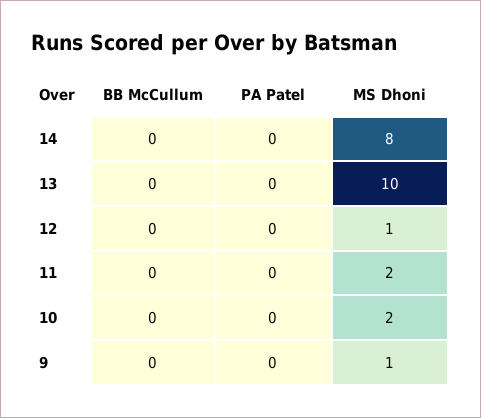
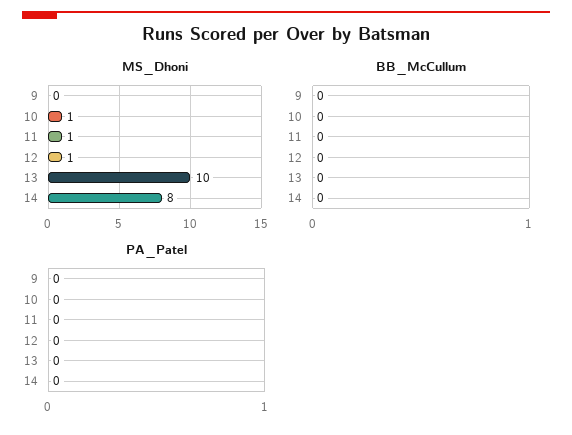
  {
    "BB McCullum": {
      "14": 0,
      "13": 0,
      "12": 0,
      "11": 0,
      "10": 0,
      "9": 0
    },
    "PA Patel": {
      "14": 0,
      "13": 0,
      "12": 0,
      "11": 0,
      "10": 0,
      "9": 0
    },
    "MS Dhoni": {
      "14": 8,
      "13": 10,
      "12": 1,
-     "11": 2,
+     "11": 1,
-     "10": 2,
+     "10": 1,
-     "9": 1
+     "9": 0
    }
  }

